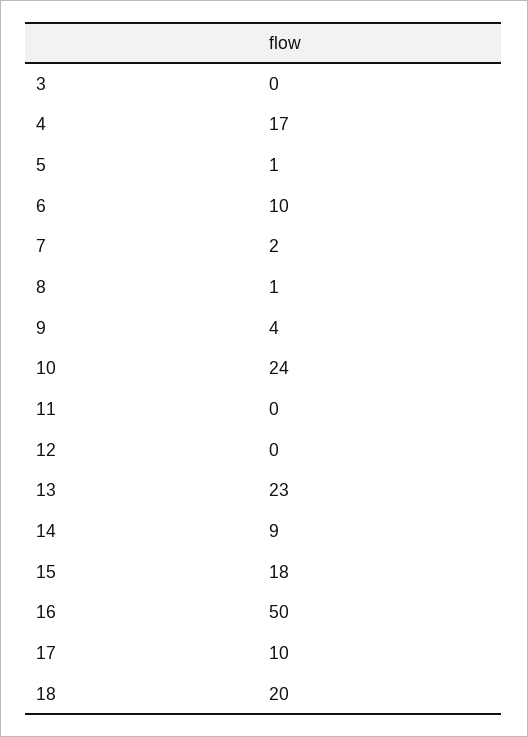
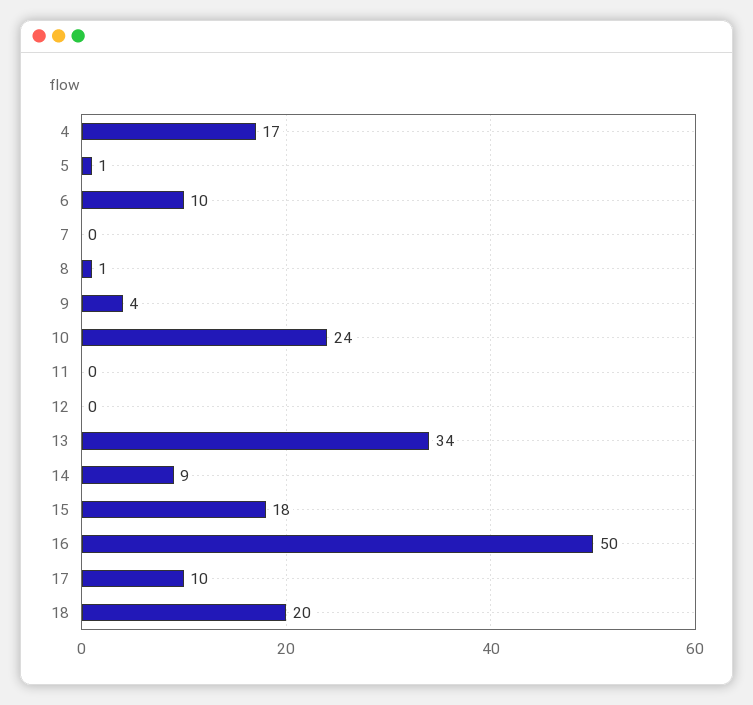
  {
-   "3": 0,
    "4": 17,
    "5": 1,
    "6": 10,
-   "7": 2,
+   "7": 0,
    "8": 1,
    "9": 4,
    "10": 24,
    "11": 0,
    "12": 0,
-   "13": 23,
+   "13": 34,
    "14": 9,
    "15": 18,
    "16": 50,
    "17": 10,
    "18": 20
  }

